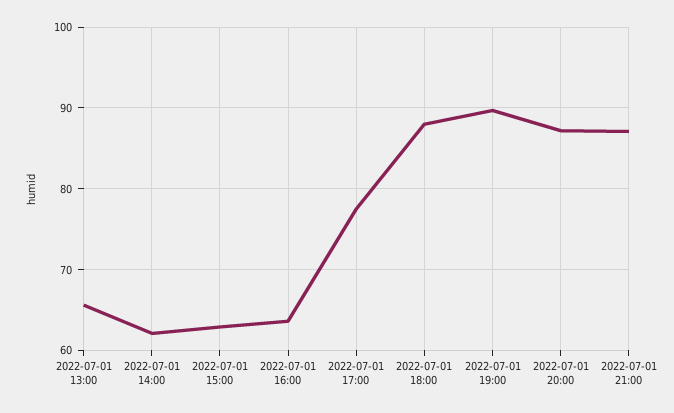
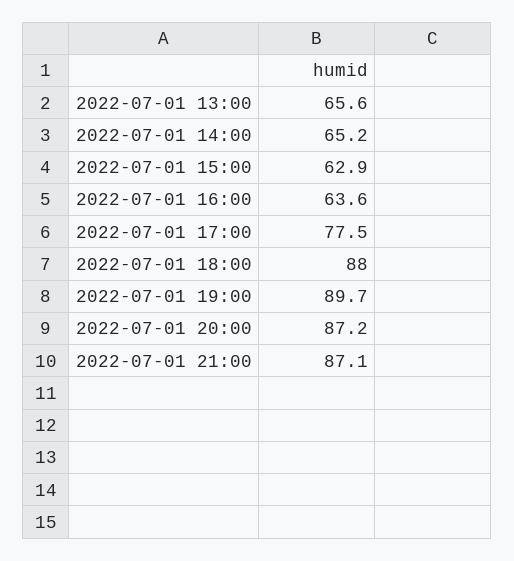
  {
    "2022-07-01 13:00": 65.6,
-   "2022-07-01 14:00": 62,
+   "2022-07-01 14:00": 65.2,
    "2022-07-01 15:00": 62.9,
    "2022-07-01 16:00": 63.6,
    "2022-07-01 17:00": 77.5,
    "2022-07-01 18:00": 88,
    "2022-07-01 19:00": 89.7,
    "2022-07-01 20:00": 87.2,
    "2022-07-01 21:00": 87.1
  }

